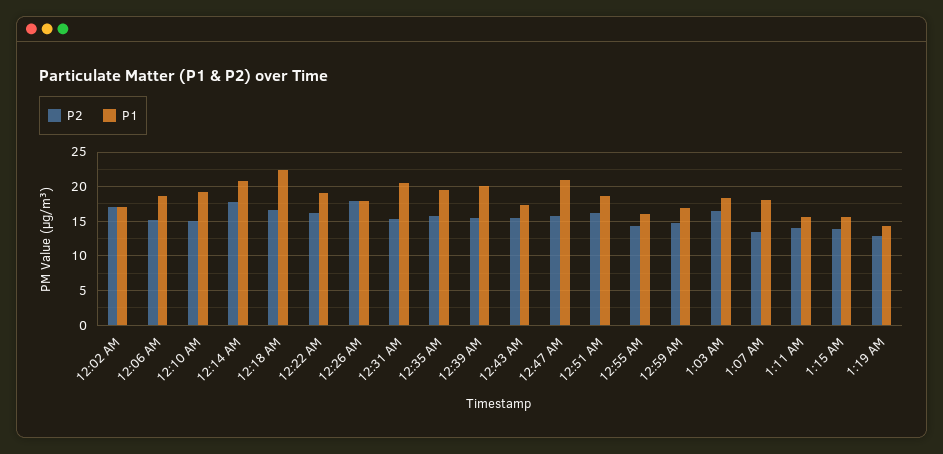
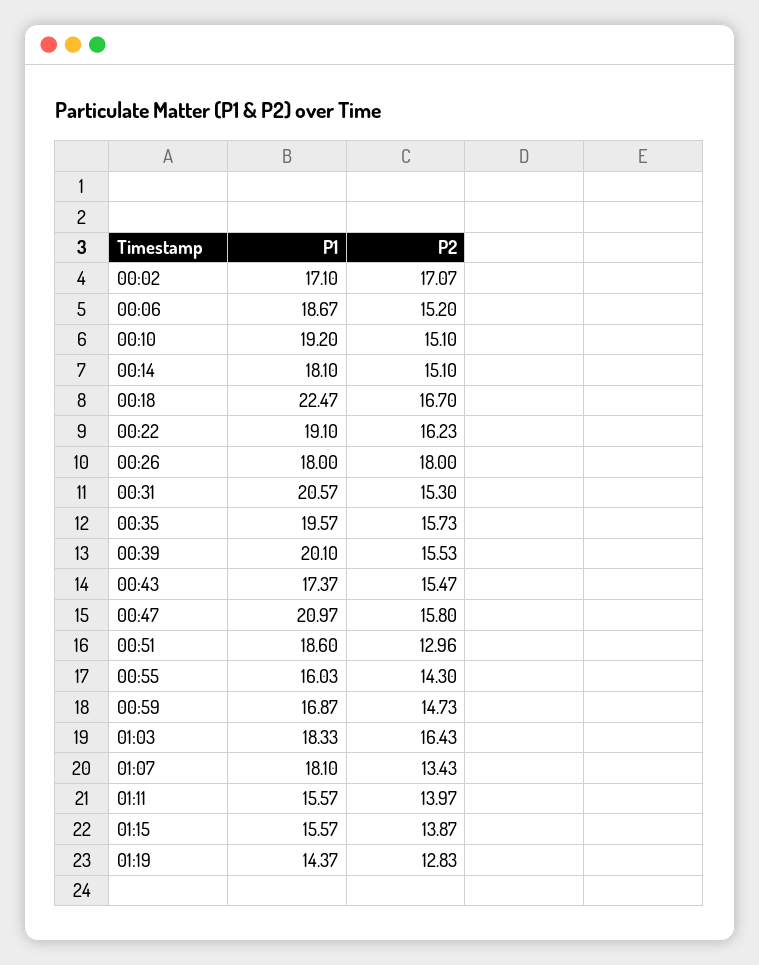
  {
    "P2": {
      "12:02 AM": 17.07,
      "12:06 AM": 15.2,
      "12:10 AM": 15.1,
-     "12:14 AM": 18,
+     "12:14 AM": 15.1,
      "12:18 AM": 16.7,
      "12:22 AM": 16.23,
      "12:26 AM": 18,
      "12:31 AM": 15.3,
      "12:35 AM": 15.73,
      "12:39 AM": 15.53,
      "12:43 AM": 15.47,
      "12:47 AM": 15.8,
-     "12:51 AM": 16,
+     "12:51 AM": 12.96,
      "12:55 AM": 14.3,
      "12:59 AM": 14.73,
      "1:03 AM": 16.43,
      "1:07 AM": 13.43,
      "1:11 AM": 13.97,
      "1:15 AM": 13.87,
      "1:19 AM": 12.83
    },
    "P1": {
      "12:02 AM": 17.1,
      "12:06 AM": 18.67,
      "12:10 AM": 19.2,
-     "12:14 AM": 21,
+     "12:14 AM": 18.1,
      "12:18 AM": 22.47,
      "12:22 AM": 19.1,
      "12:26 AM": 18,
      "12:31 AM": 20.57,
      "12:35 AM": 19.57,
      "12:39 AM": 20.1,
      "12:43 AM": 17.37,
      "12:47 AM": 20.97,
      "12:51 AM": 18.6,
      "12:55 AM": 16.03,
      "12:59 AM": 16.87,
      "1:03 AM": 18.33,
      "1:07 AM": 18.1,
      "1:11 AM": 15.57,
      "1:15 AM": 15.57,
      "1:19 AM": 14.37
    }
  }

